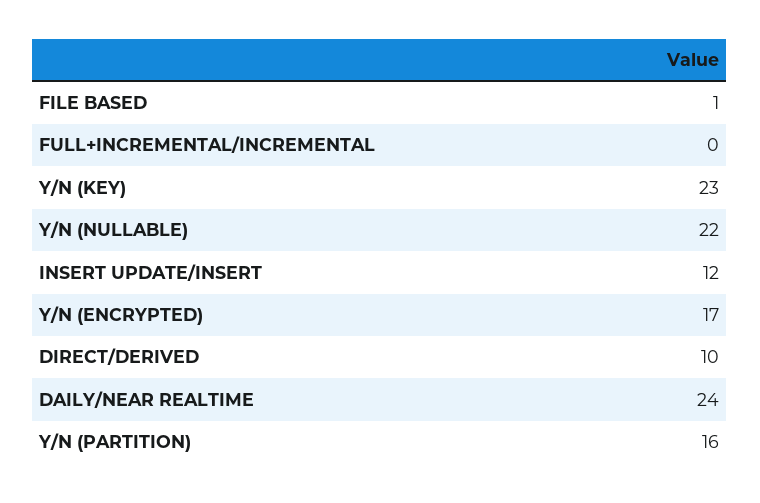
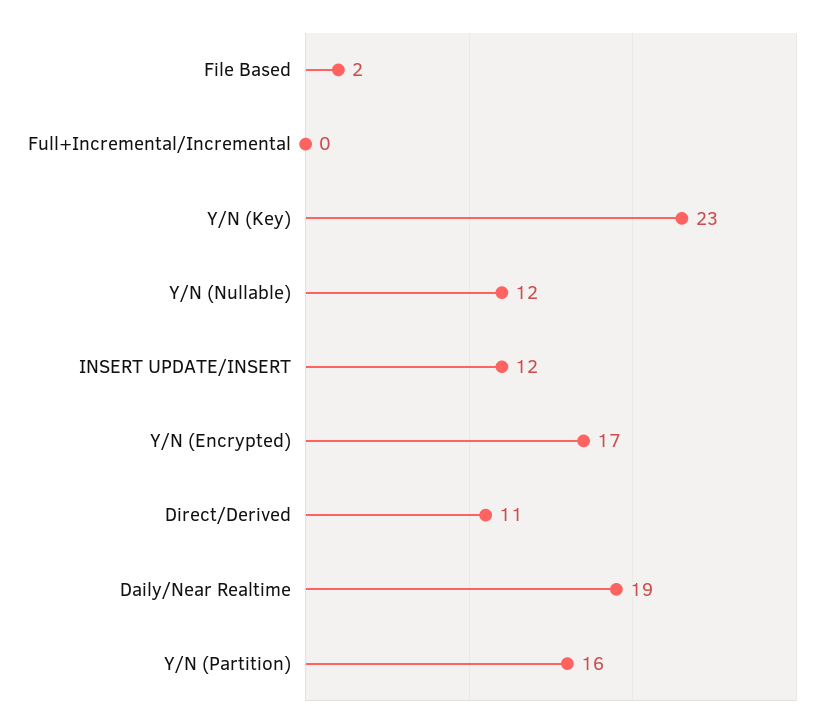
  {
-   "FILE BASED": 1,
+   "FILE BASED": 2,
    "FULL+INCREMENTAL/INCREMENTAL": 0,
    "Y/N (KEY)": 23,
-   "Y/N (NULLABLE)": 22,
+   "Y/N (NULLABLE)": 12,
    "INSERT UPDATE/INSERT": 12,
    "Y/N (ENCRYPTED)": 17,
-   "DIRECT/DERIVED": 10,
+   "DIRECT/DERIVED": 11,
-   "DAILY/NEAR REALTIME": 24,
+   "DAILY/NEAR REALTIME": 19,
    "Y/N (PARTITION)": 16
  }

